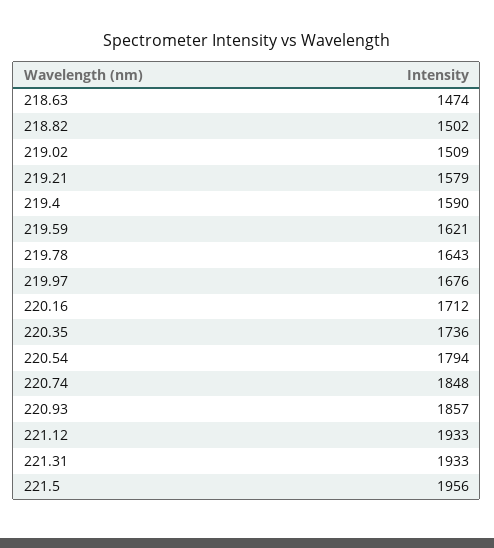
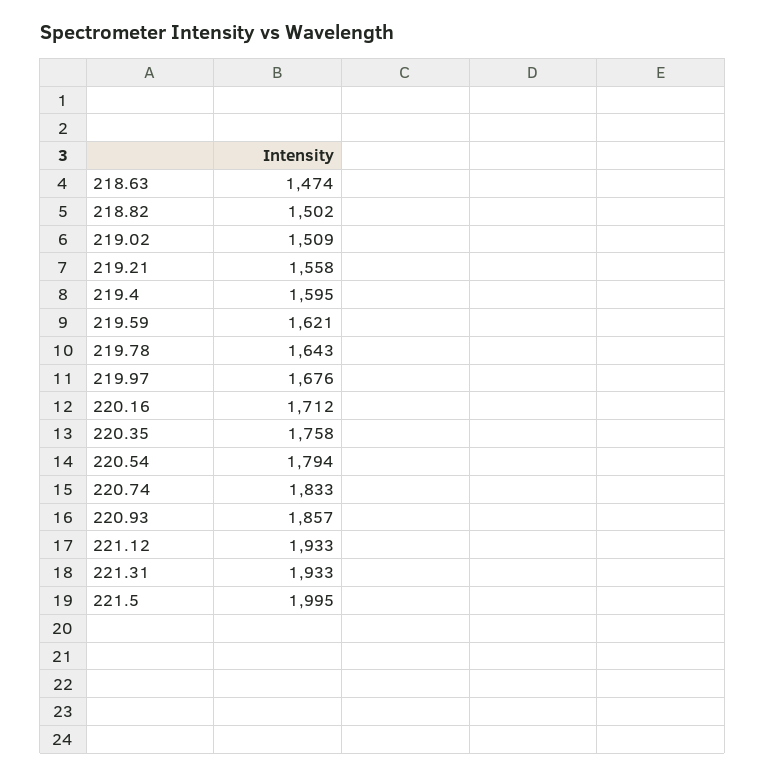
  {
    "218.63": 1474,
    "218.82": 1502,
    "219.02": 1509,
-   "219.21": 1579,
+   "219.21": 1558,
-   "219.4": 1590,
+   "219.4": 1595,
    "219.59": 1621,
    "219.78": 1643,
    "219.97": 1676,
    "220.16": 1712,
-   "220.35": 1736,
+   "220.35": 1758,
    "220.54": 1794,
-   "220.74": 1848,
+   "220.74": 1833,
    "220.93": 1857,
    "221.12": 1933,
    "221.31": 1933,
-   "221.5": 1956
+   "221.5": 1995
  }

